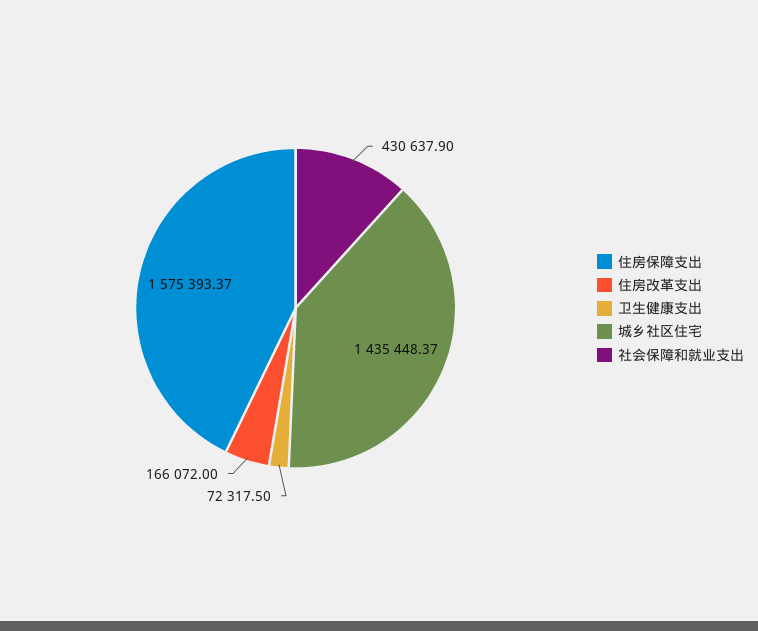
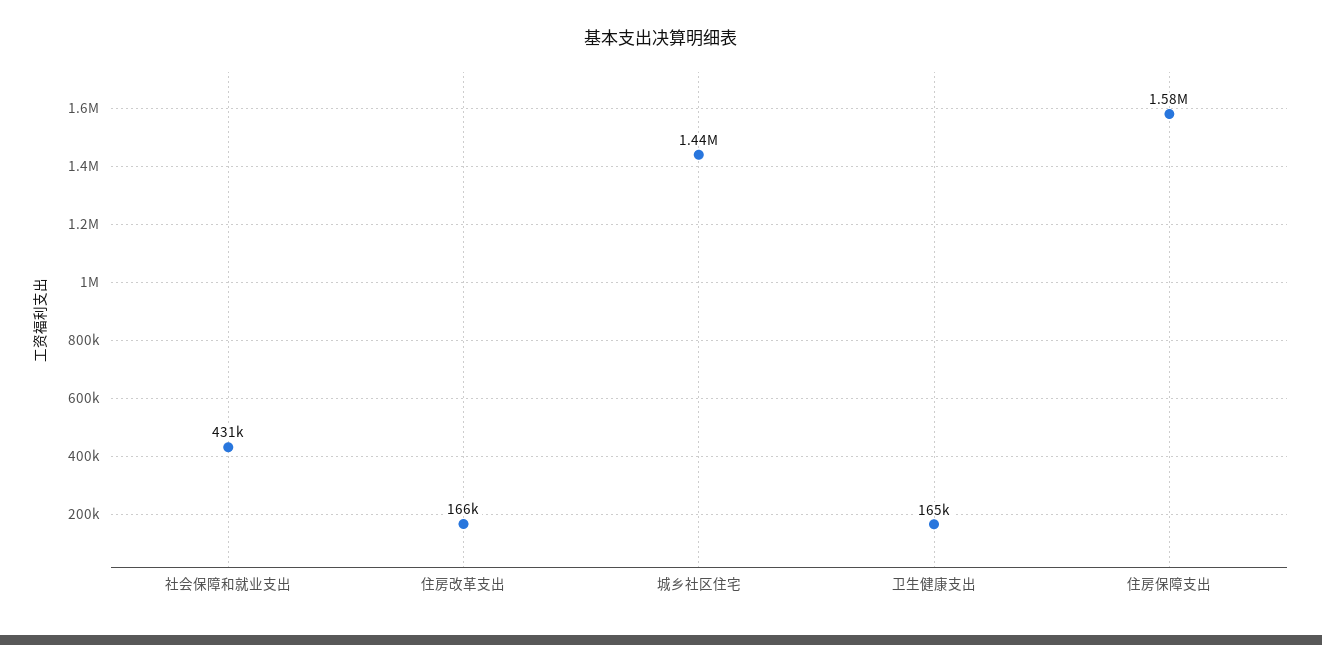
  {
    "住房保障支出": 1575393.37,
    "住房改革支出": 166072,
-   "卫生健康支出": 72317.5,
+   "卫生健康支出": 165000,
    "城乡社区住宅": 1435448.37,
    "社会保障和就业支出": 430637.9
  }

